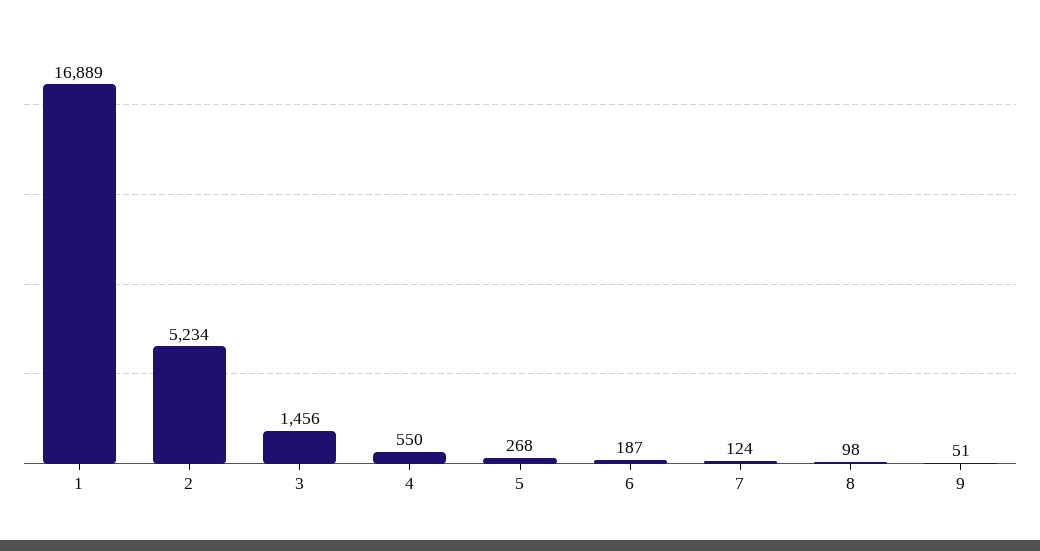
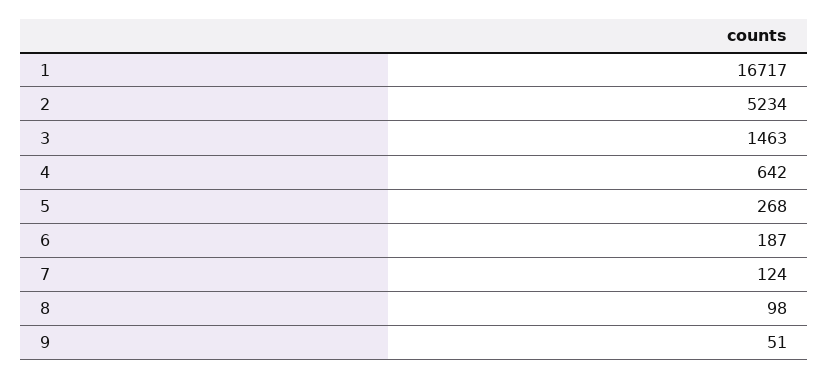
  {
-   "1": 16889,
+   "1": 16717,
    "2": 5234,
-   "3": 1456,
+   "3": 1463,
-   "4": 550,
+   "4": 642,
    "5": 268,
    "6": 187,
    "7": 124,
    "8": 98,
    "9": 51
  }

